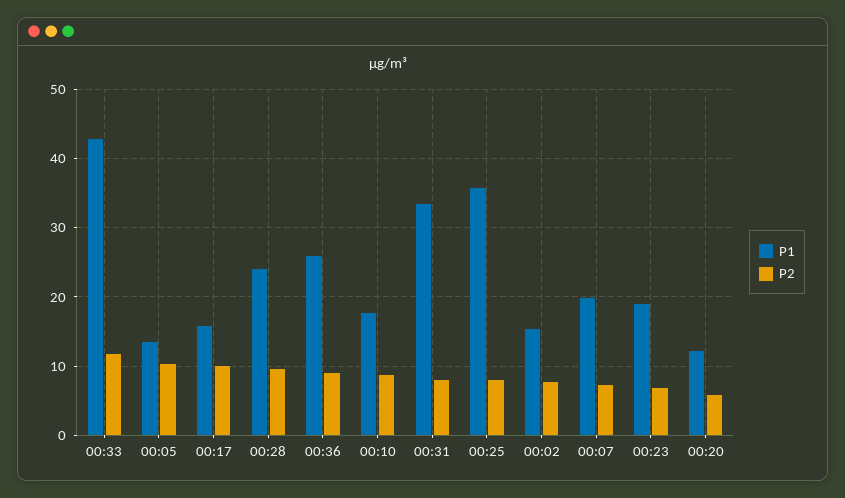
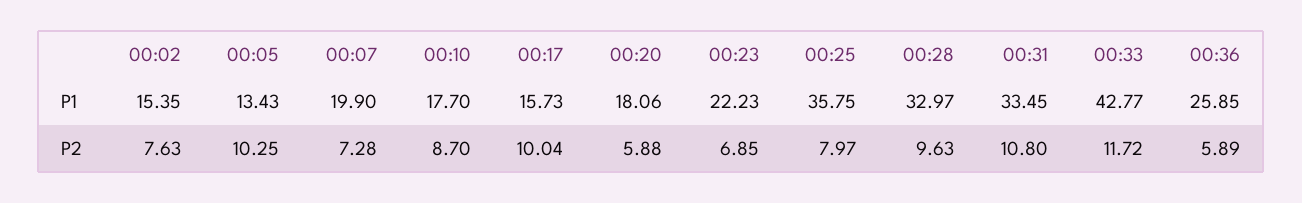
  {
    "P1": {
      "00:33": 42.77,
      "00:05": 13.43,
      "00:17": 15.73,
-     "00:28": 24,
+     "00:28": 32.97,
      "00:36": 25.85,
      "00:10": 17.7,
      "00:31": 33.45,
      "00:25": 35.75,
      "00:02": 15.35,
      "00:07": 19.9,
-     "00:23": 19,
+     "00:23": 22.23,
-     "00:20": 12
+     "00:20": 18.06
    },
    "P2": {
      "00:33": 11.72,
      "00:05": 10.25,
      "00:17": 10.04,
      "00:28": 9.63,
-     "00:36": 9,
+     "00:36": 5.89,
      "00:10": 8.7,
-     "00:31": 8,
+     "00:31": 10.8,
      "00:25": 7.97,
      "00:02": 7.63,
      "00:07": 7.28,
      "00:23": 6.85,
      "00:20": 5.88
    }
  }

